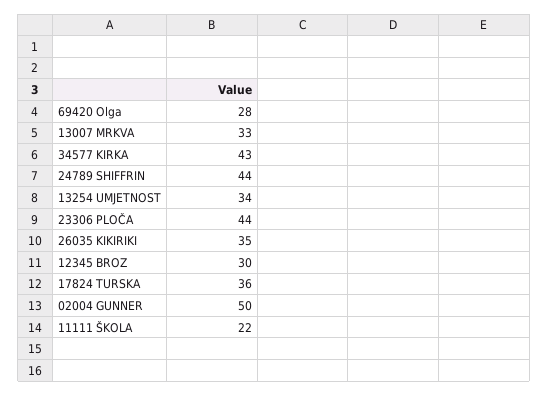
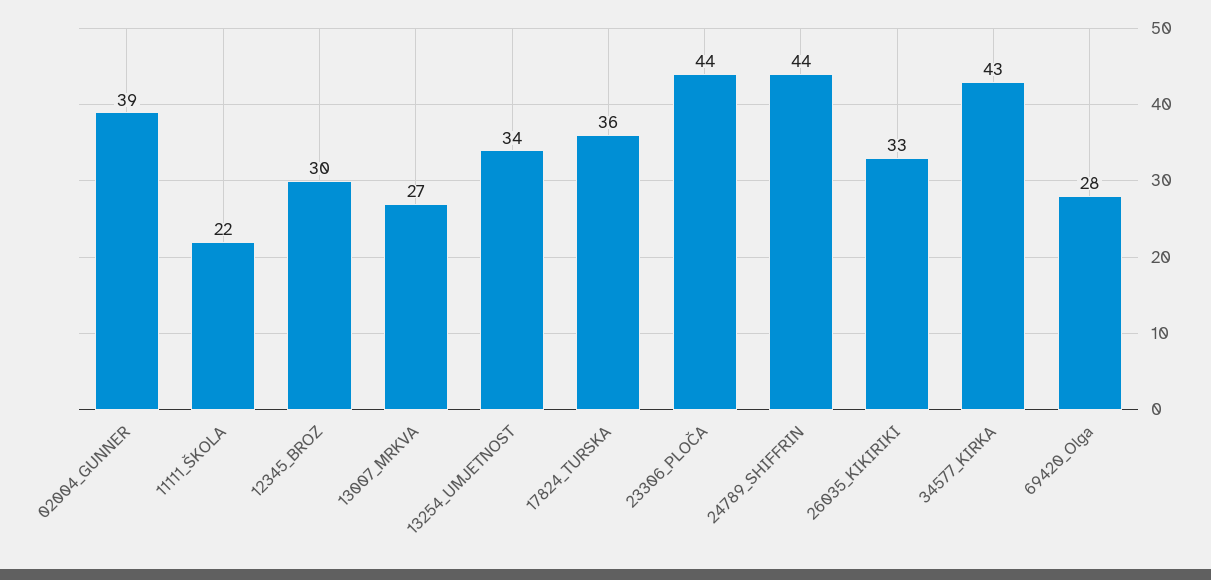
  {
    "69420 Olga": 28,
-   "13007 MRKVA": 33,
+   "13007 MRKVA": 27,
    "34577 KIRKA": 43,
    "24789 SHIFFRIN": 44,
    "13254 UMJETNOST": 34,
    "23306 PLOČA": 44,
-   "26035 KIKIRIKI": 35,
+   "26035 KIKIRIKI": 33,
    "12345 BROZ": 30,
    "17824 TURSKA": 36,
-   "02004 GUNNER": 50,
+   "02004 GUNNER": 39,
    "11111 ŠKOLA": 22
  }

